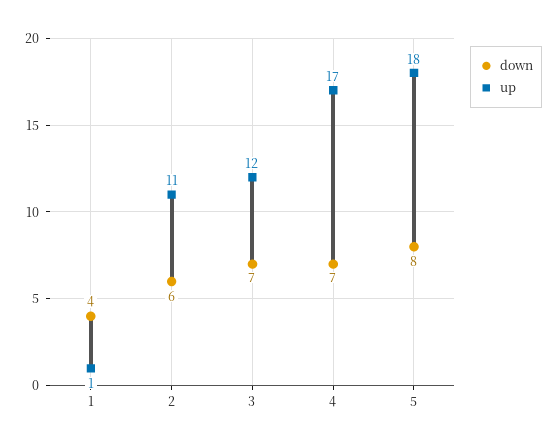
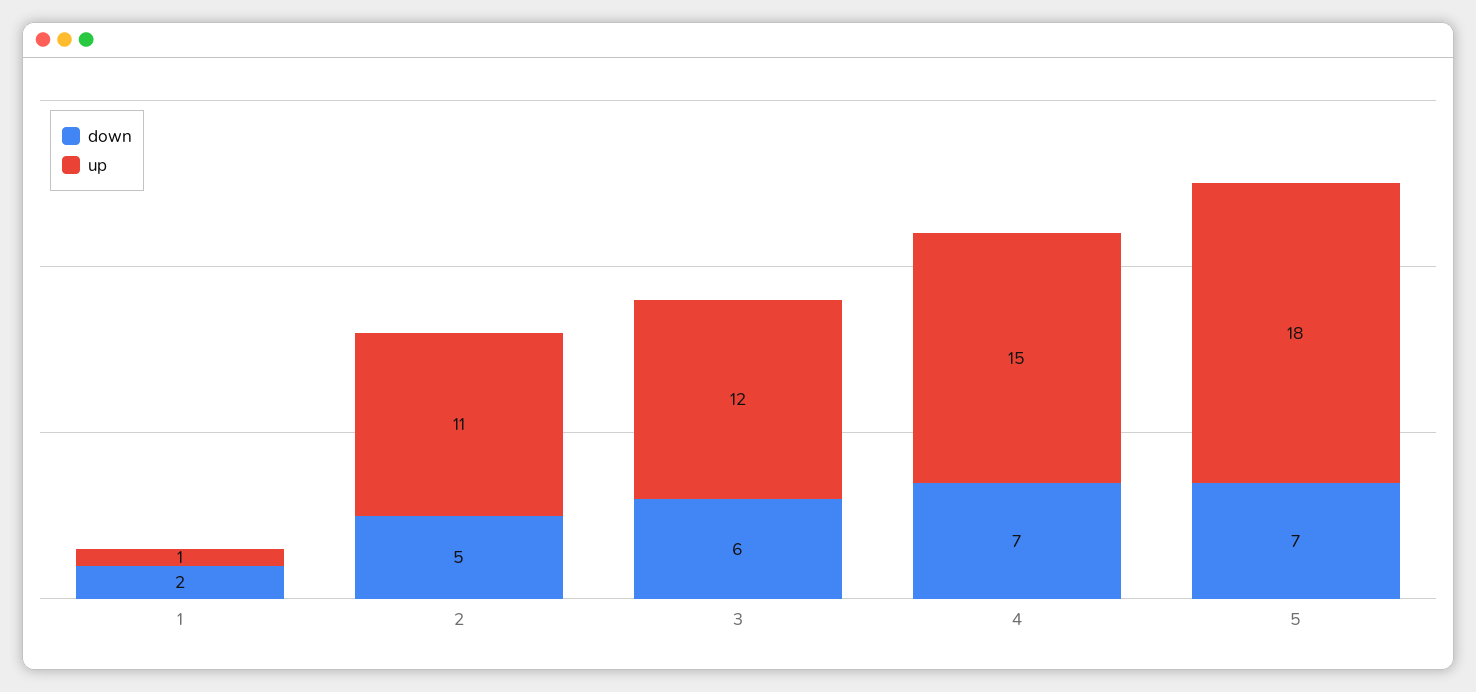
  {
    "down": {
-     "1": 4,
+     "1": 2,
-     "2": 6,
+     "2": 5,
-     "3": 7,
+     "3": 6,
      "4": 7,
-     "5": 8
+     "5": 7
    },
    "up": {
      "1": 1,
      "2": 11,
      "3": 12,
-     "4": 17,
+     "4": 15,
      "5": 18
    }
  }

